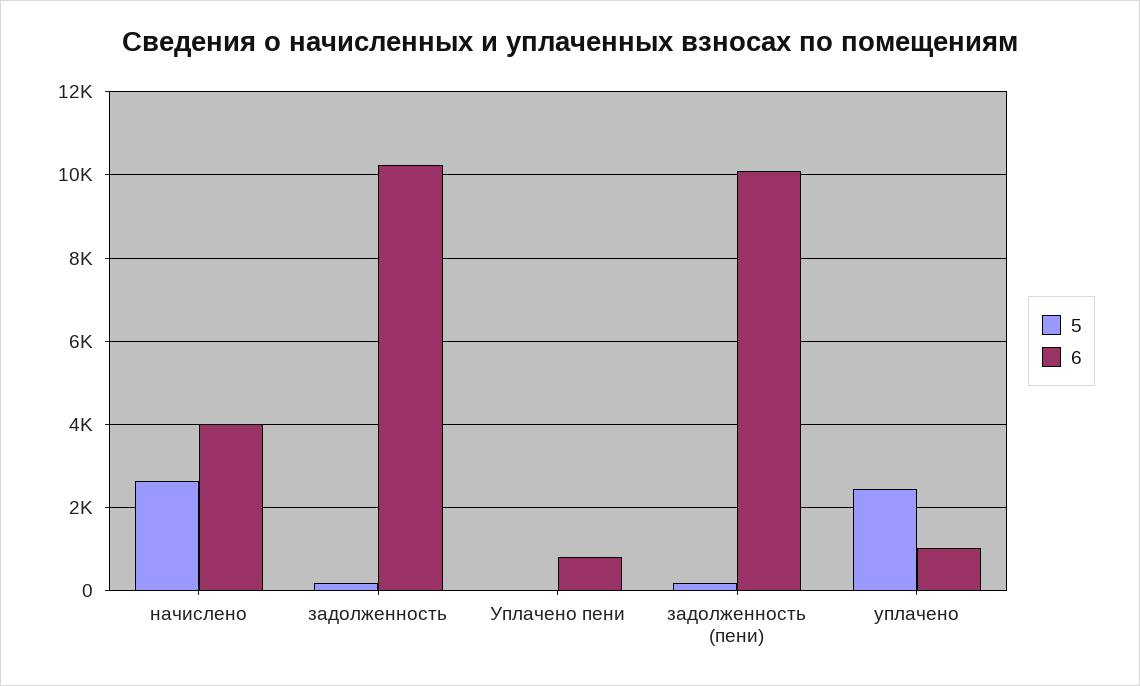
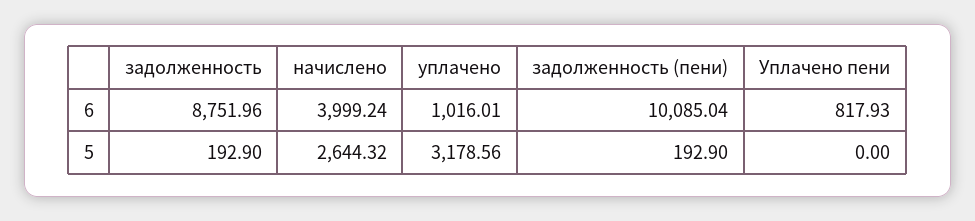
  {
    "5": {
      "начислено": 2644.32,
      "задолженность": 192.9,
      "Уплачено пени": 0,
      "задолженность (пени)": 192.9,
-     "уплачено": 2400
+     "уплачено": 3178.56
    },
    "6": {
      "начислено": 3999.24,
-     "задолженность": 10200,
+     "задолженность": 8751.96,
      "Уплачено пени": 817.93,
      "задолженность (пени)": 10085.04,
      "уплачено": 1016.01
    }
  }

